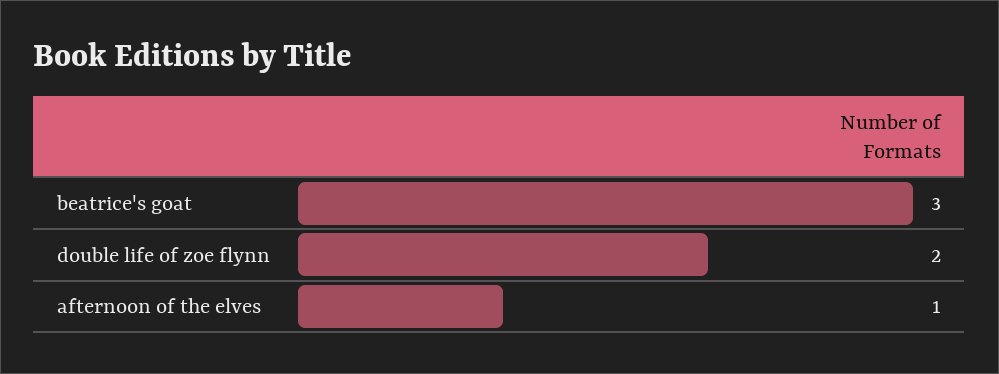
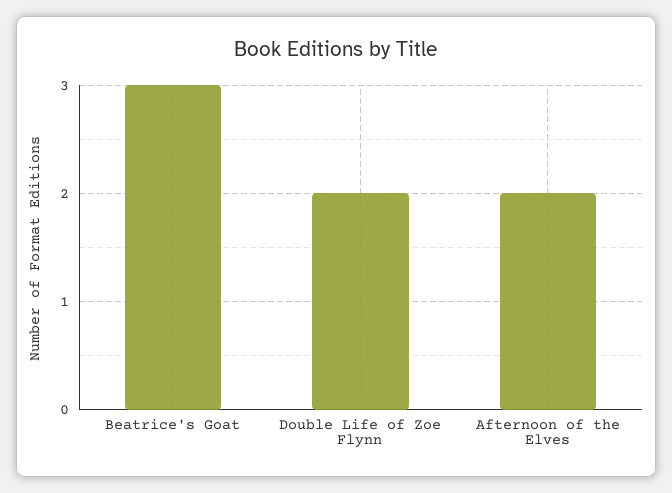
  {
    "beatrice's goat": 3,
    "double life of zoe flynn": 2,
-   "afternoon of the elves": 1
+   "afternoon of the elves": 2
  }

